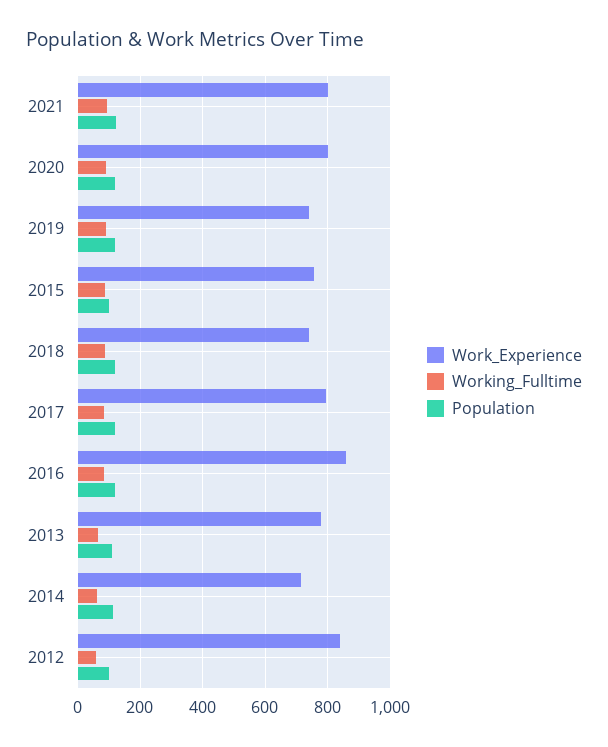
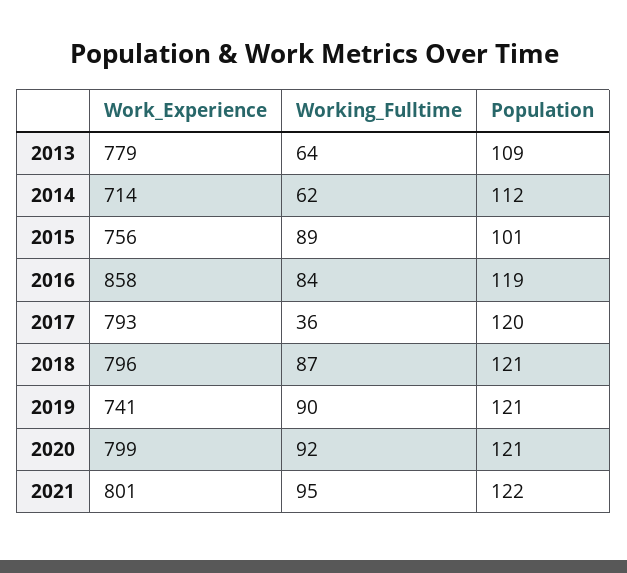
  {
    "Work_Experience": {
      "2021": 801,
      "2020": 799,
      "2019": 741,
      "2015": 756,
-     "2018": 740,
+     "2018": 796,
      "2017": 793,
      "2016": 858,
      "2013": 779,
-     "2014": 714,
+     "2014": 714
-     "2012": 840
    },
    "Working_Fulltime": {
      "2021": 95,
      "2020": 92,
      "2019": 90,
      "2015": 89,
      "2018": 87,
-     "2017": 80,
+     "2017": 36,
      "2016": 84,
      "2013": 64,
-     "2014": 62,
+     "2014": 62
-     "2012": 60
    },
    "Population": {
      "2021": 122,
      "2020": 121,
      "2019": 121,
      "2015": 101,
      "2018": 121,
      "2017": 120,
      "2016": 119,
      "2013": 109,
-     "2014": 112,
+     "2014": 112
-     "2012": 100
    }
  }

